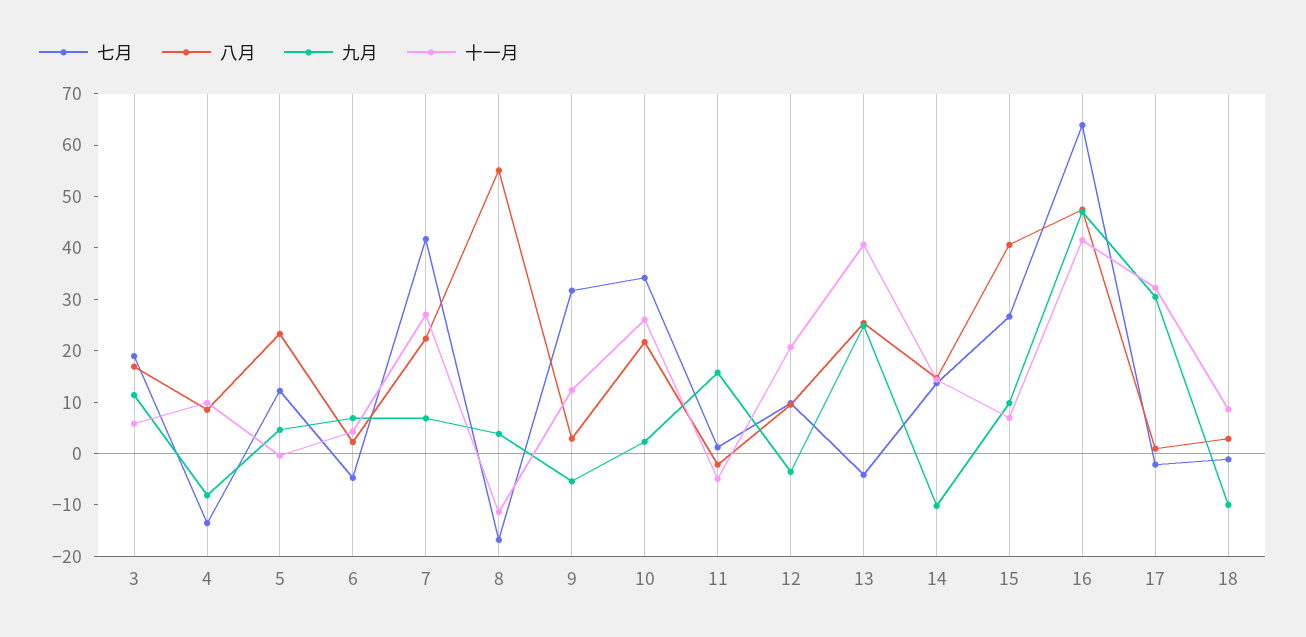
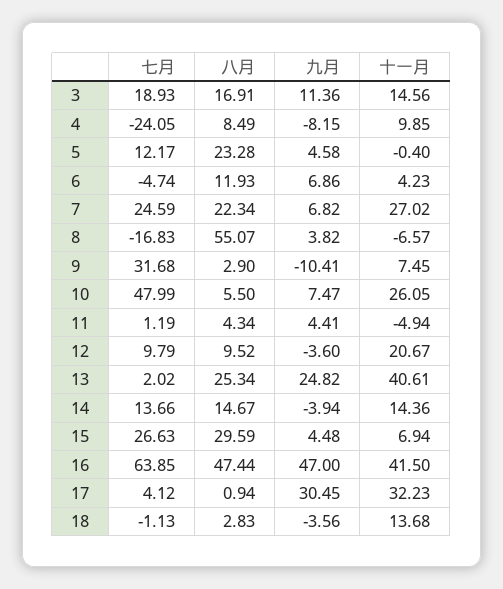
  {
    "七月": {
      "3": 18.93,
-     "4": -14,
+     "4": -24.05,
      "5": 12.17,
      "6": -4.74,
-     "7": 42,
+     "7": 24.59,
      "8": -16.83,
      "9": 31.68,
-     "10": 34,
+     "10": 47.99,
      "11": 1.19,
      "12": 9.79,
-     "13": -4,
+     "13": 2.02,
      "14": 13.66,
      "15": 26.63,
      "16": 63.85,
-     "17": -2,
+     "17": 4.12,
      "18": -1.13
    },
    "八月": {
      "3": 16.91,
      "4": 8.49,
      "5": 23.28,
-     "6": 2,
+     "6": 11.93,
      "7": 22.34,
      "8": 55.07,
      "9": 2.9,
-     "10": 22,
+     "10": 5.5,
-     "11": -2,
+     "11": 4.34,
      "12": 9.52,
      "13": 25.34,
      "14": 14.67,
-     "15": 40,
+     "15": 29.59,
      "16": 47.44,
      "17": 0.94,
      "18": 2.83
    },
    "九月": {
      "3": 11.36,
      "4": -8.15,
      "5": 4.58,
      "6": 6.86,
      "7": 6.82,
      "8": 3.82,
-     "9": -6,
+     "9": -10.41,
-     "10": 2,
+     "10": 7.47,
-     "11": 16,
+     "11": 4.41,
      "12": -3.6,
      "13": 24.82,
-     "14": -10,
+     "14": -3.94,
-     "15": 10,
+     "15": 4.48,
      "16": 47,
      "17": 30.45,
-     "18": -10
+     "18": -3.56
    },
    "十一月": {
-     "3": 6,
+     "3": 14.56,
      "4": 9.85,
      "5": -0.4,
      "6": 4.23,
      "7": 27.02,
-     "8": -12,
+     "8": -6.57,
-     "9": 12,
+     "9": 7.45,
      "10": 26.05,
      "11": -4.94,
      "12": 20.67,
      "13": 40.61,
      "14": 14.36,
      "15": 6.94,
      "16": 41.5,
      "17": 32.23,
-     "18": 8
+     "18": 13.68
    }
  }

